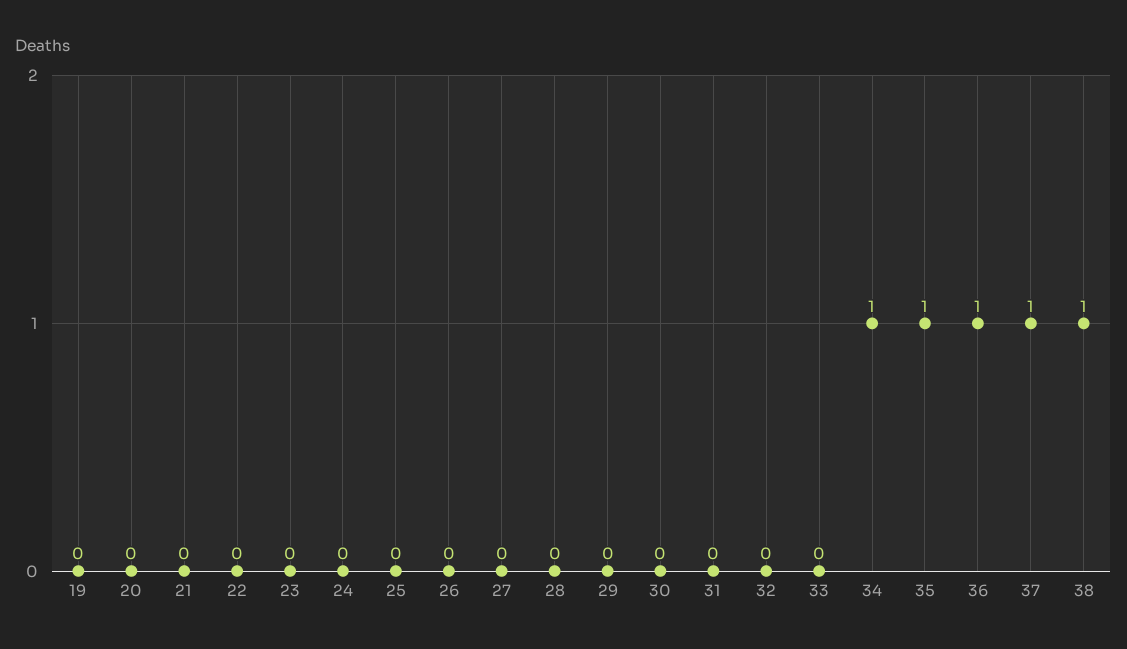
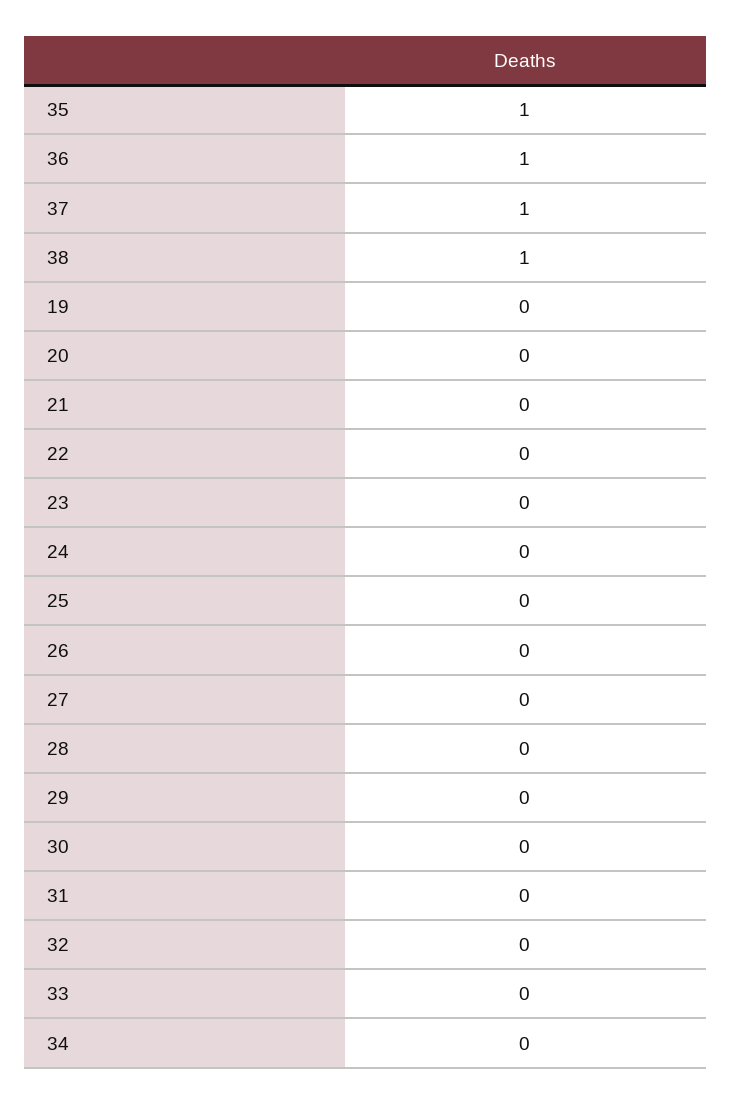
  {
    "19": 0,
    "20": 0,
    "21": 0,
    "22": 0,
    "23": 0,
    "24": 0,
    "25": 0,
    "26": 0,
    "27": 0,
    "28": 0,
    "29": 0,
    "30": 0,
    "31": 0,
    "32": 0,
    "33": 0,
-   "34": 1,
+   "34": 0,
    "35": 1,
    "36": 1,
    "37": 1,
    "38": 1
  }

